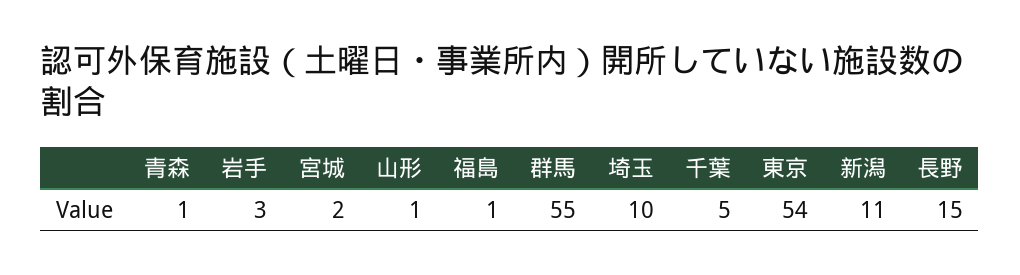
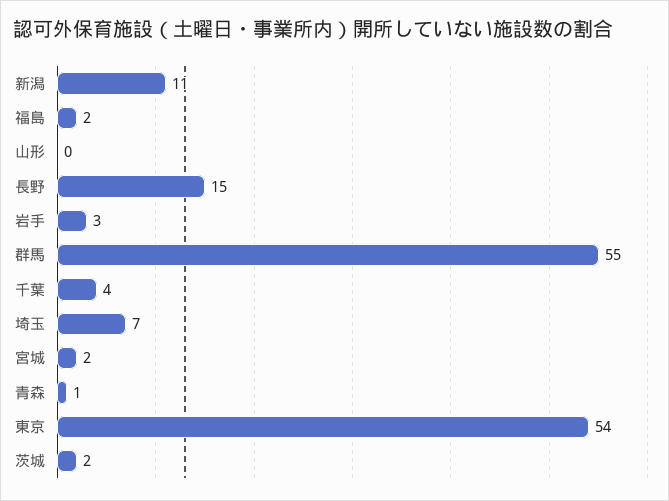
  {
    "青森": 1,
    "岩手": 3,
    "宮城": 2,
-   "山形": 1,
+   "山形": 0,
-   "福島": 1,
+   "福島": 2,
    "群馬": 55,
-   "埼玉": 10,
+   "埼玉": 7,
-   "千葉": 5,
+   "千葉": 4,
    "東京": 54,
    "新潟": 11,
-   "長野": 15
+   "長野": 15,
+   "茨城": 2
  }

